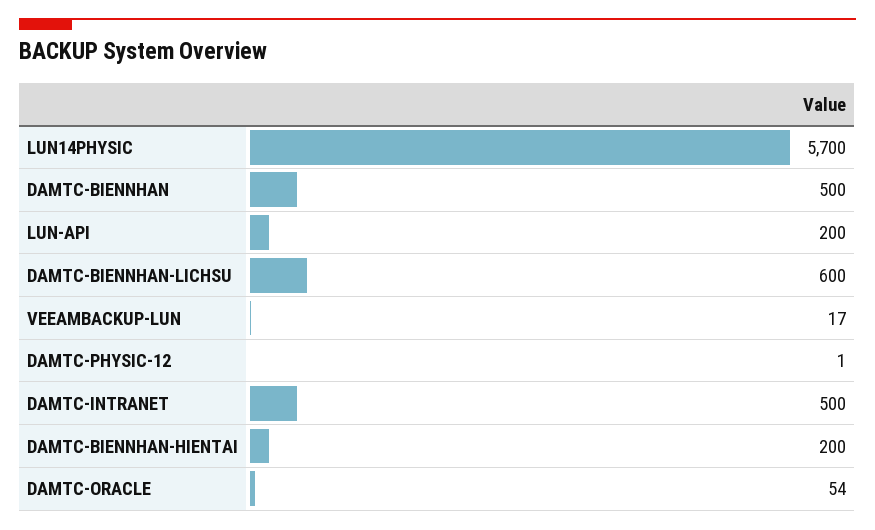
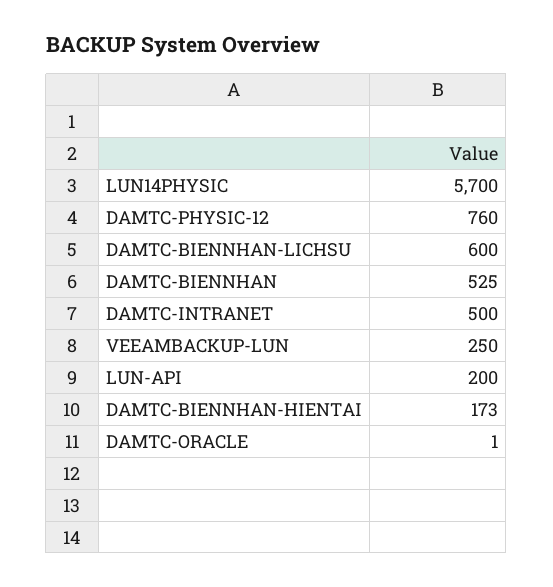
  {
    "LUN14PHYSIC": 5700,
-   "DAMTC-BIENNHAN": 500,
+   "DAMTC-BIENNHAN": 525,
    "LUN-API": 200,
    "DAMTC-BIENNHAN-LICHSU": 600,
-   "VEEAMBACKUP-LUN": 17,
+   "VEEAMBACKUP-LUN": 250,
-   "DAMTC-PHYSIC-12": 1,
+   "DAMTC-PHYSIC-12": 760,
    "DAMTC-INTRANET": 500,
-   "DAMTC-BIENNHAN-HIENTAI": 200,
+   "DAMTC-BIENNHAN-HIENTAI": 173,
-   "DAMTC-ORACLE": 54
+   "DAMTC-ORACLE": 1
  }

